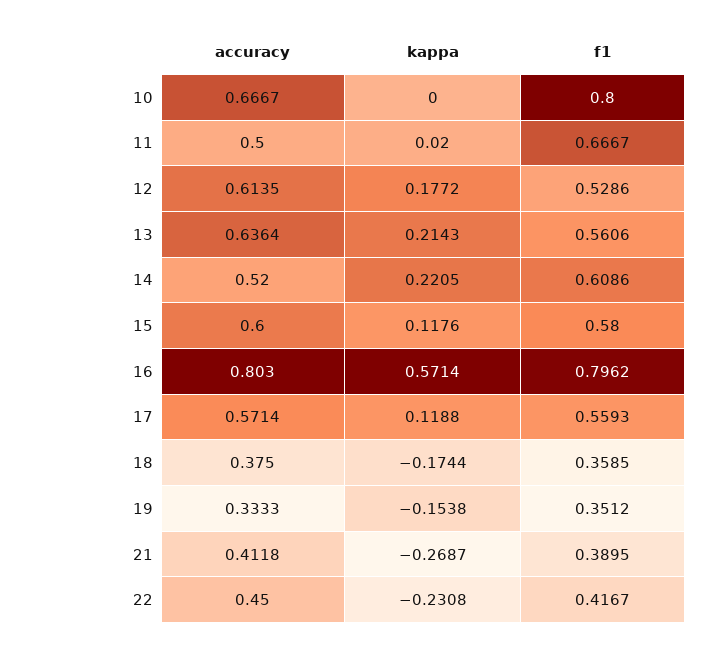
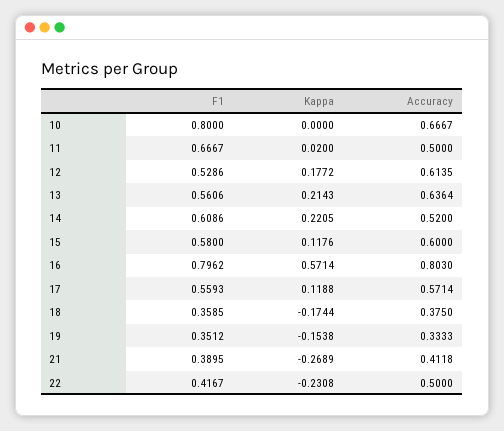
  {
    "accuracy": {
      "10": 0.6667,
      "11": 0.5,
      "12": 0.6135,
      "13": 0.6364,
      "14": 0.52,
      "15": 0.6,
      "16": 0.803,
      "17": 0.5714,
      "18": 0.375,
      "19": 0.3333,
      "21": 0.4118,
-     "22": 0.45
+     "22": 0.5
    },
    "kappa": {
      "10": 0,
      "11": 0.02,
      "12": 0.1772,
      "13": 0.2143,
      "14": 0.2205,
      "15": 0.1176,
      "16": 0.5714,
      "17": 0.1188,
      "18": -0.1744,
      "19": -0.1538,
-     "21": -0.2687,
+     "21": -0.2689,
      "22": -0.2308
    },
    "f1": {
      "10": 0.8,
      "11": 0.6667,
      "12": 0.5286,
      "13": 0.5606,
      "14": 0.6086,
      "15": 0.58,
      "16": 0.7962,
      "17": 0.5593,
      "18": 0.3585,
      "19": 0.3512,
      "21": 0.3895,
      "22": 0.4167
    }
  }

